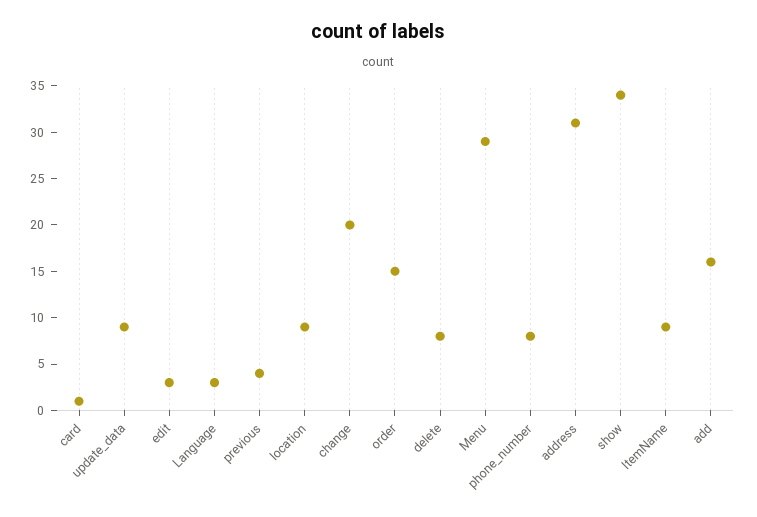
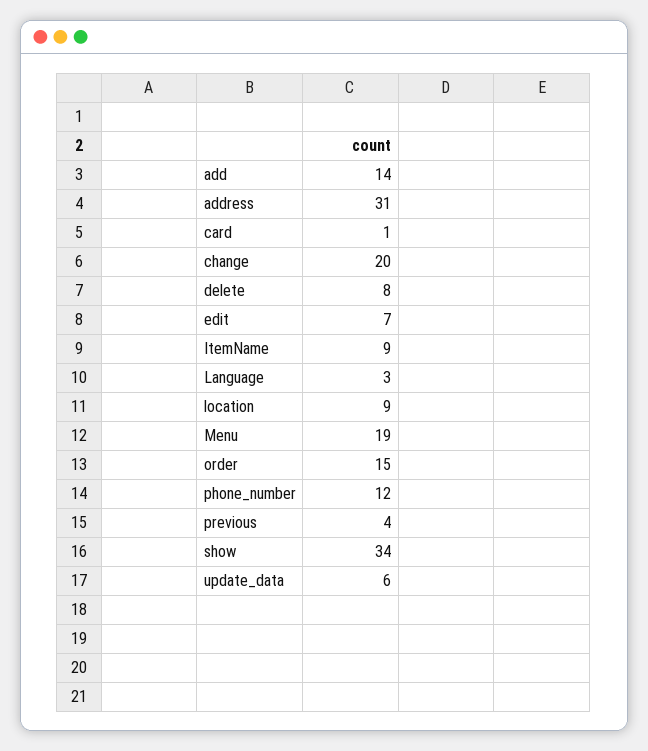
  {
    "card": 1,
-   "update_data": 9,
+   "update_data": 6,
-   "edit": 3,
+   "edit": 7,
    "Language": 3,
    "previous": 4,
    "location": 9,
    "change": 20,
    "order": 15,
    "delete": 8,
-   "Menu": 29,
+   "Menu": 19,
-   "phone_number": 8,
+   "phone_number": 12,
    "address": 31,
    "show": 34,
    "ItemName": 9,
-   "add": 16
+   "add": 14
  }

